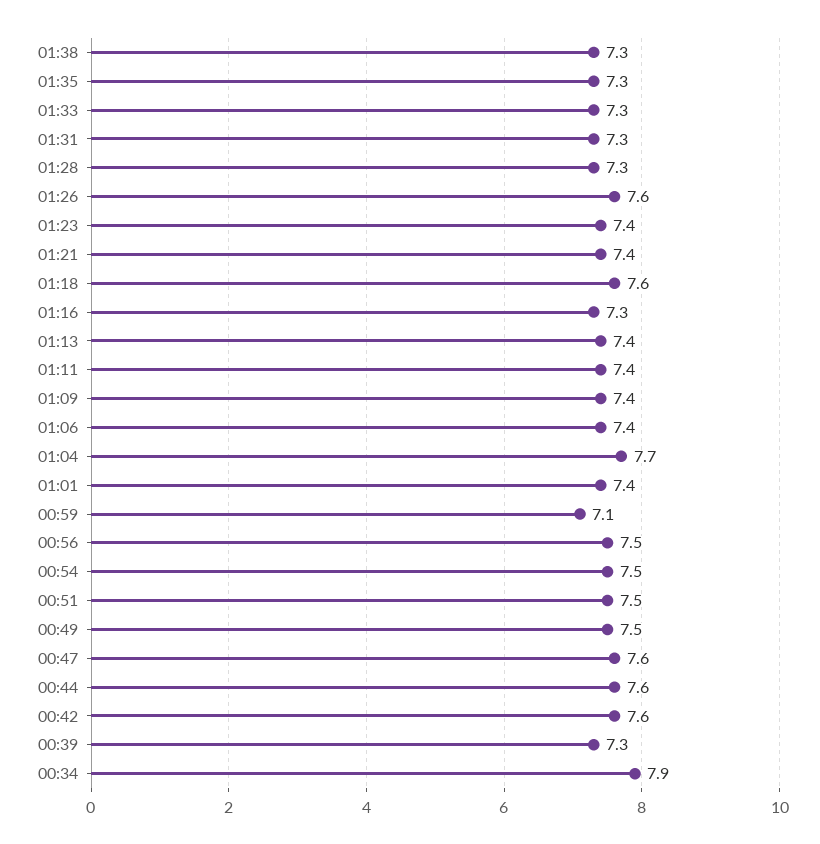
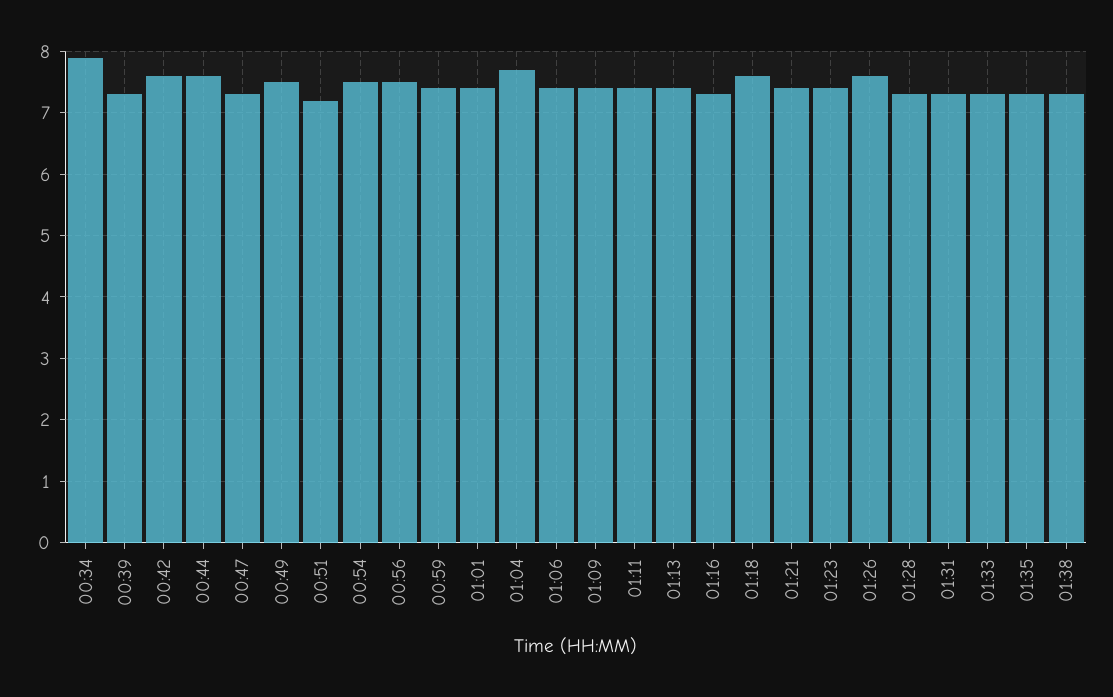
  {
    "01:38": 7.3,
    "01:35": 7.3,
    "01:33": 7.3,
    "01:31": 7.3,
    "01:28": 7.3,
    "01:26": 7.6,
    "01:23": 7.4,
    "01:21": 7.4,
    "01:18": 7.6,
    "01:16": 7.3,
    "01:13": 7.4,
    "01:11": 7.4,
    "01:09": 7.4,
    "01:06": 7.4,
    "01:04": 7.7,
    "01:01": 7.4,
-   "00:59": 7.1,
+   "00:59": 7.4,
    "00:56": 7.5,
    "00:54": 7.5,
-   "00:51": 7.5,
+   "00:51": 7.2,
    "00:49": 7.5,
-   "00:47": 7.6,
+   "00:47": 7.3,
    "00:44": 7.6,
    "00:42": 7.6,
    "00:39": 7.3,
    "00:34": 7.9
  }

